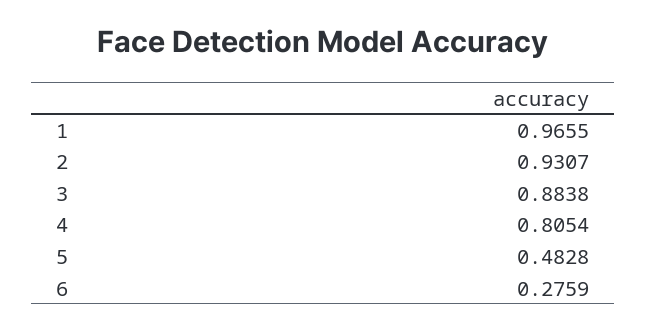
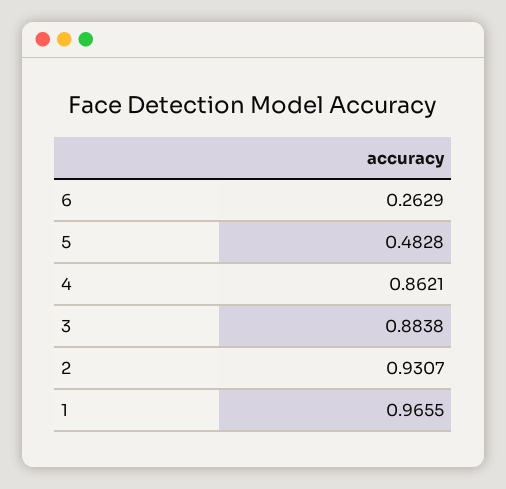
  {
    "1": 0.9655,
    "2": 0.9307,
    "3": 0.8838,
-   "4": 0.8054,
+   "4": 0.8621,
    "5": 0.4828,
-   "6": 0.2759
+   "6": 0.2629
  }

